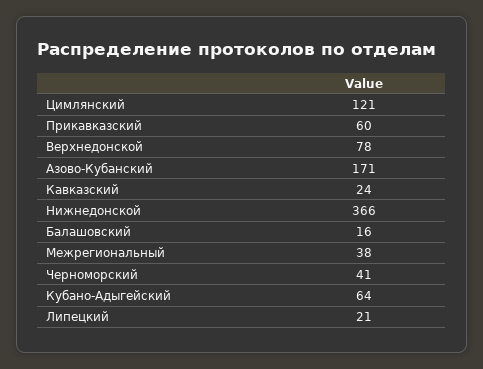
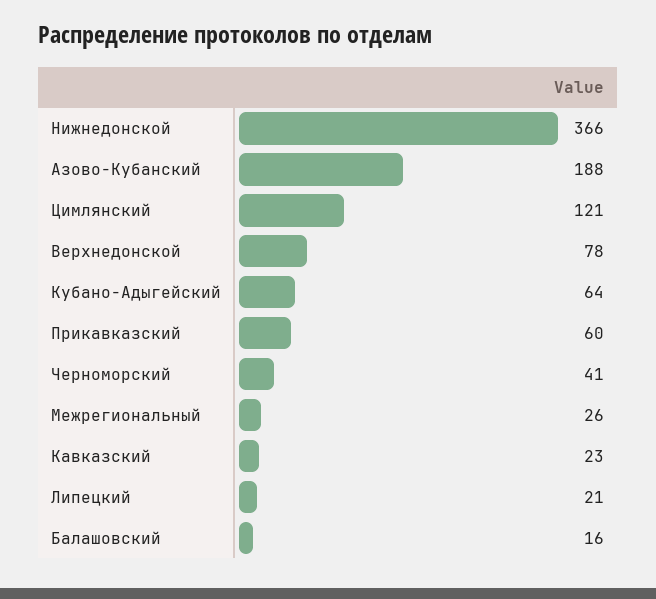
  {
    "Цимлянский": 121,
    "Прикавказский": 60,
    "Верхнедонской": 78,
-   "Азово-Кубанский": 171,
+   "Азово-Кубанский": 188,
-   "Кавказский": 24,
+   "Кавказский": 23,
    "Нижнедонской": 366,
    "Балашовский": 16,
-   "Межрегиональный": 38,
+   "Межрегиональный": 26,
    "Черноморский": 41,
    "Кубано-Адыгейский": 64,
    "Липецкий": 21
  }

